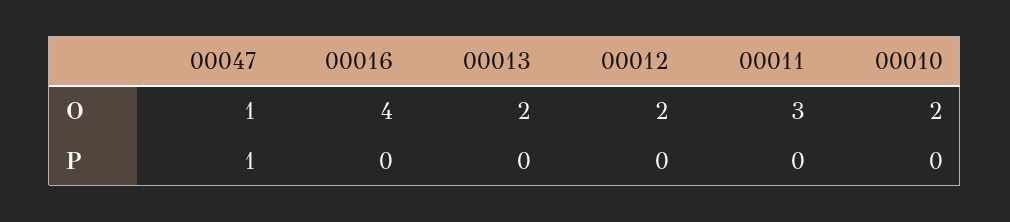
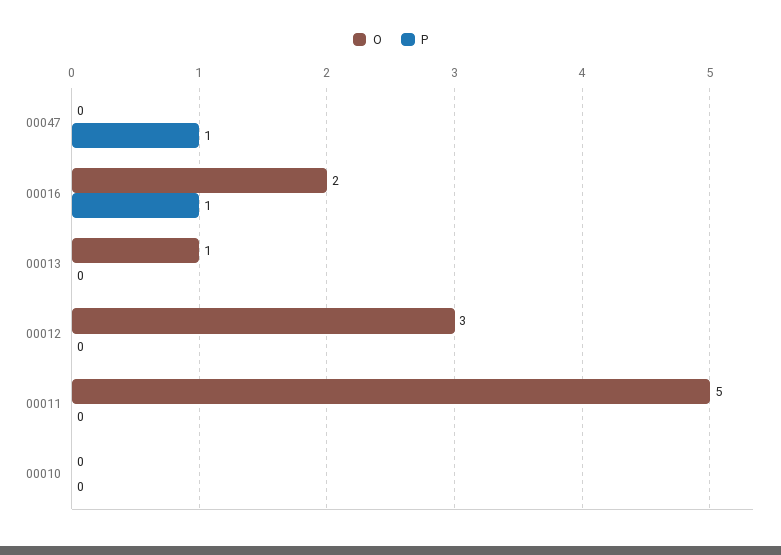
  {
    "O": {
-     "00047": 1,
+     "00047": 0,
-     "00016": 4,
+     "00016": 2,
-     "00013": 2,
+     "00013": 1,
-     "00012": 2,
+     "00012": 3,
-     "00011": 3,
+     "00011": 5,
-     "00010": 2
+     "00010": 0
    },
    "P": {
      "00047": 1,
-     "00016": 0,
+     "00016": 1,
      "00013": 0,
      "00012": 0,
      "00011": 0,
      "00010": 0
    }
  }

